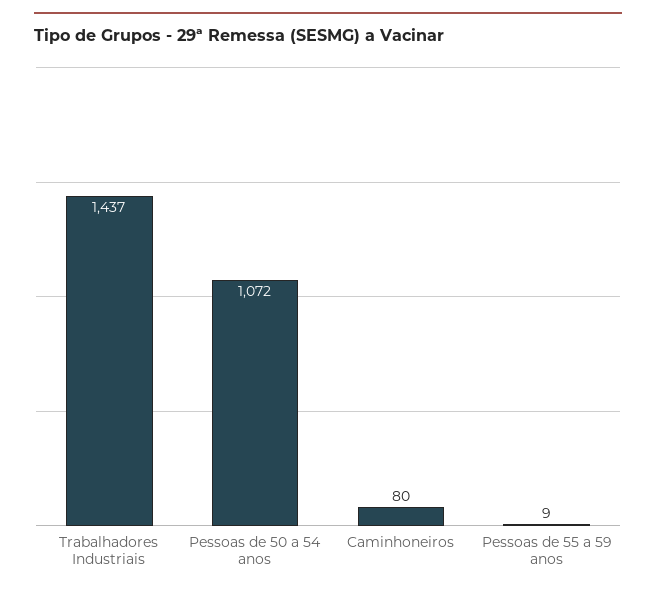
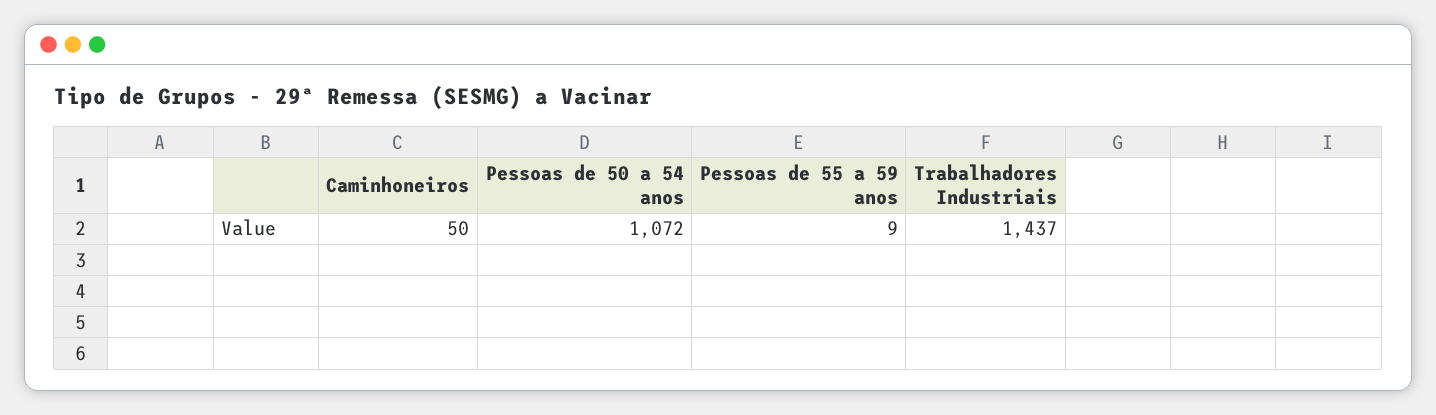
  {
    "Trabalhadores Industriais": 1437,
    "Pessoas de 50 a 54 anos": 1072,
-   "Caminhoneiros": 80,
+   "Caminhoneiros": 50,
    "Pessoas de 55 a 59 anos": 9
  }

